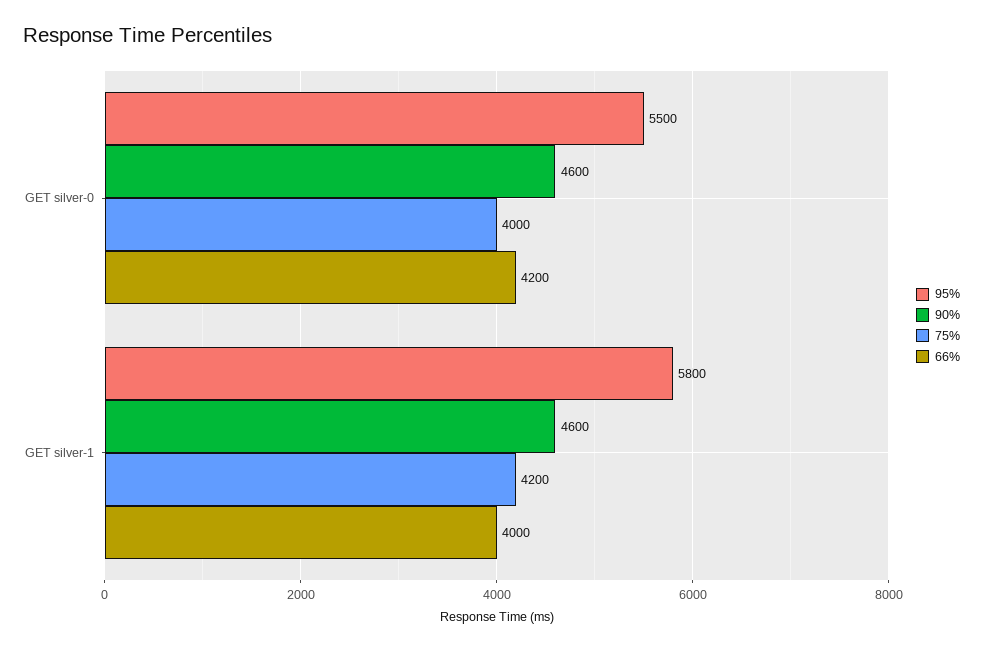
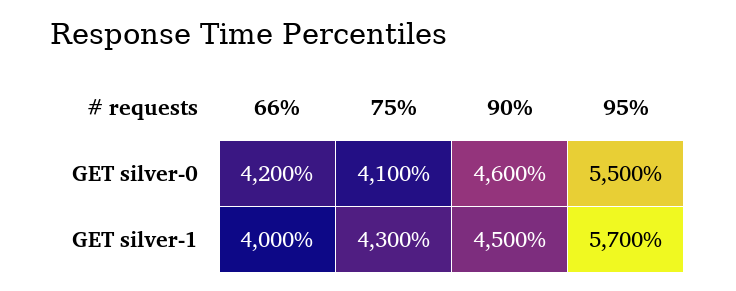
  {
    "95%": {
      "GET silver-0": 5500,
-     "GET silver-1": 5800
+     "GET silver-1": 5700
    },
    "90%": {
      "GET silver-0": 4600,
-     "GET silver-1": 4600
+     "GET silver-1": 4500
    },
    "75%": {
-     "GET silver-0": 4000,
+     "GET silver-0": 4100,
-     "GET silver-1": 4200
+     "GET silver-1": 4300
    },
    "66%": {
      "GET silver-0": 4200,
      "GET silver-1": 4000
    }
  }

